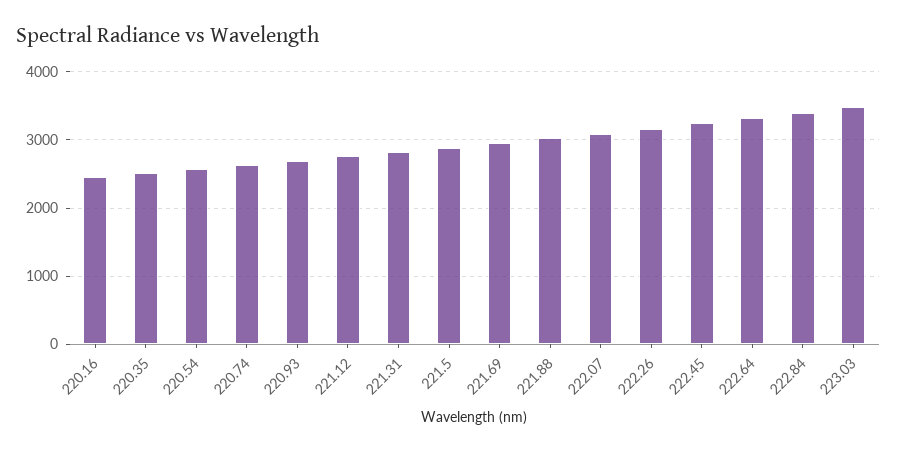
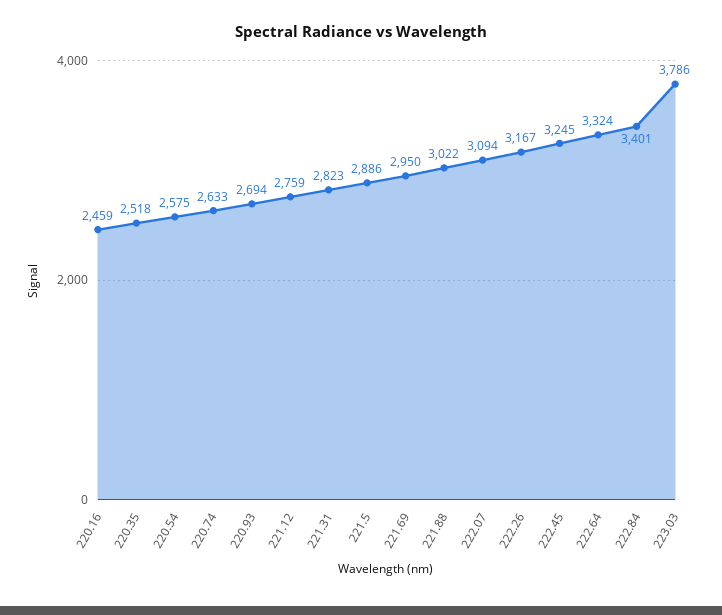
  {
    "220.16": 2459,
    "220.35": 2518,
    "220.54": 2575,
    "220.74": 2633,
    "220.93": 2694,
    "221.12": 2759,
    "221.31": 2823,
    "221.5": 2886,
    "221.69": 2950,
    "221.88": 3022,
    "222.07": 3094,
    "222.26": 3167,
    "222.45": 3245,
    "222.64": 3324,
    "222.84": 3401,
-   "223.03": 3500
+   "223.03": 3786
  }

